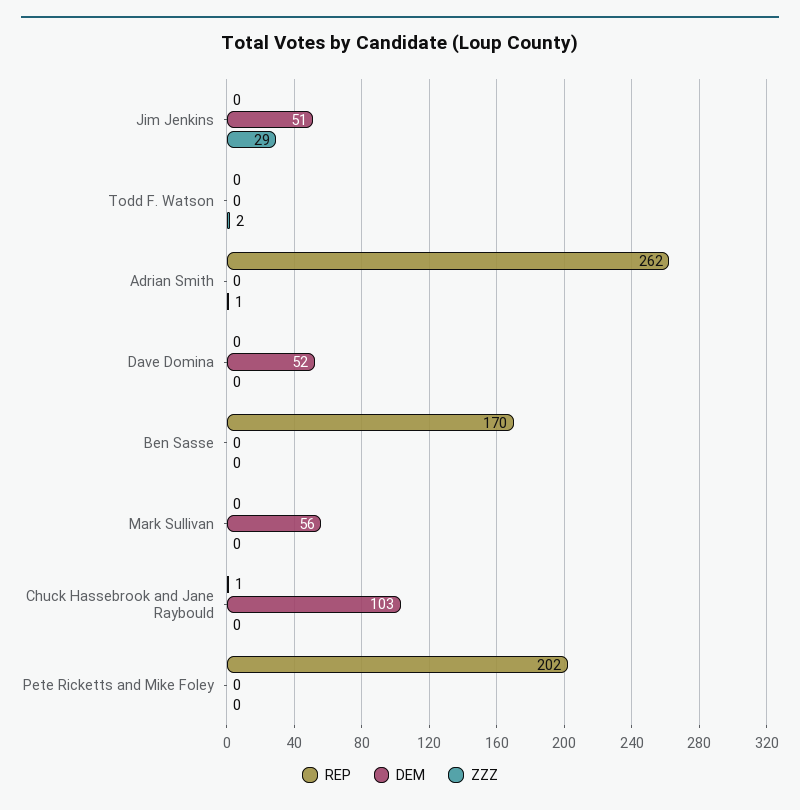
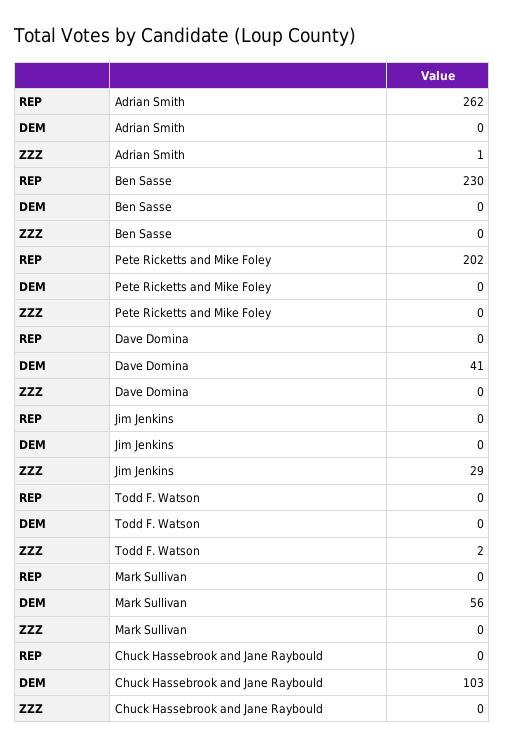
  {
    "REP": {
      "Jim Jenkins": 0,
      "Todd F. Watson": 0,
      "Adrian Smith": 262,
      "Dave Domina": 0,
-     "Ben Sasse": 170,
+     "Ben Sasse": 230,
      "Mark Sullivan": 0,
-     "Chuck Hassebrook and Jane Raybould": 1,
+     "Chuck Hassebrook and Jane Raybould": 0,
      "Pete Ricketts and Mike Foley": 202
    },
    "DEM": {
-     "Jim Jenkins": 51,
+     "Jim Jenkins": 0,
      "Todd F. Watson": 0,
      "Adrian Smith": 0,
-     "Dave Domina": 52,
+     "Dave Domina": 41,
      "Ben Sasse": 0,
      "Mark Sullivan": 56,
      "Chuck Hassebrook and Jane Raybould": 103,
      "Pete Ricketts and Mike Foley": 0
    },
    "ZZZ": {
      "Jim Jenkins": 29,
      "Todd F. Watson": 2,
      "Adrian Smith": 1,
      "Dave Domina": 0,
      "Ben Sasse": 0,
      "Mark Sullivan": 0,
      "Chuck Hassebrook and Jane Raybould": 0,
      "Pete Ricketts and Mike Foley": 0
    }
  }

